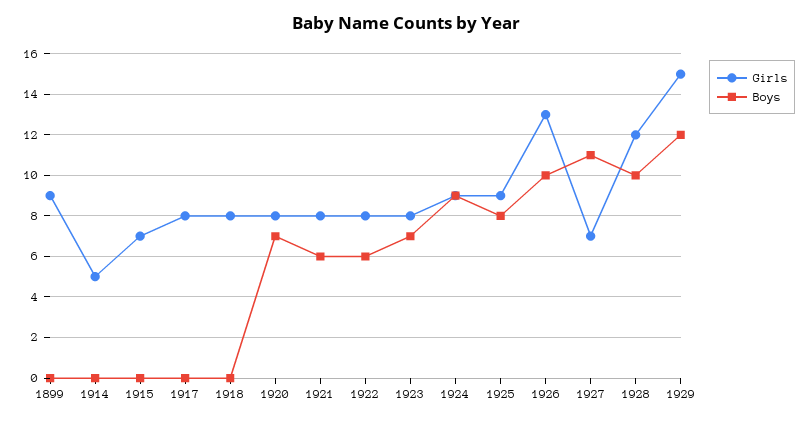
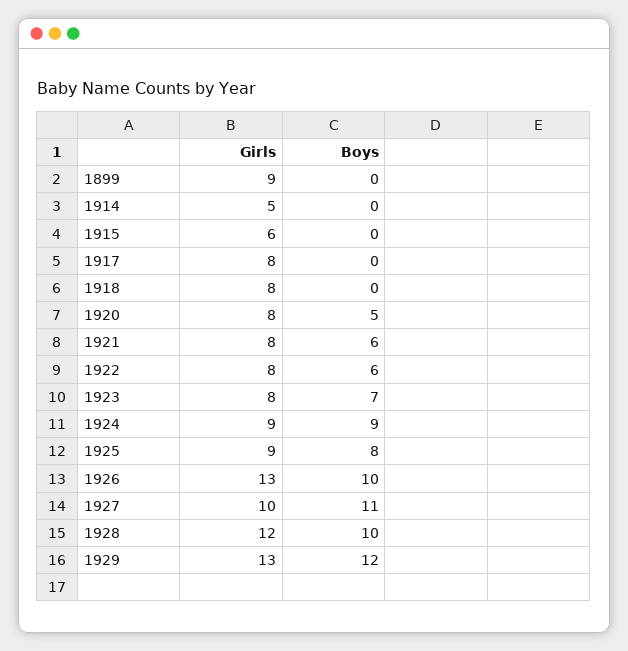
  {
    "Girls": {
      "1899": 9,
      "1914": 5,
-     "1915": 7,
+     "1915": 6,
      "1917": 8,
      "1918": 8,
      "1920": 8,
      "1921": 8,
      "1922": 8,
      "1923": 8,
      "1924": 9,
      "1925": 9,
      "1926": 13,
-     "1927": 7,
+     "1927": 10,
      "1928": 12,
-     "1929": 15
+     "1929": 13
    },
    "Boys": {
      "1899": 0,
      "1914": 0,
      "1915": 0,
      "1917": 0,
      "1918": 0,
-     "1920": 7,
+     "1920": 5,
      "1921": 6,
      "1922": 6,
      "1923": 7,
      "1924": 9,
      "1925": 8,
      "1926": 10,
      "1927": 11,
      "1928": 10,
      "1929": 12
    }
  }

